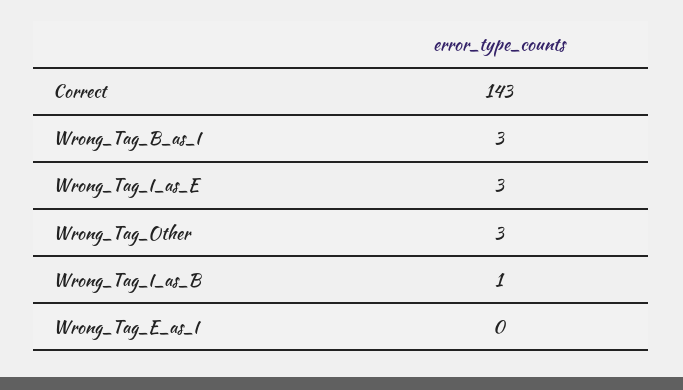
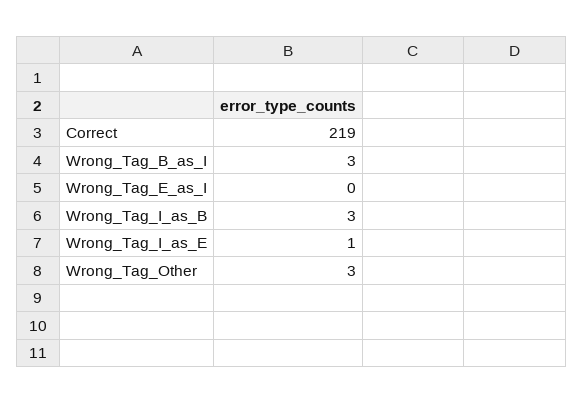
  {
-   "Correct": 143,
+   "Correct": 219,
    "Wrong_Tag_B_as_I": 3,
-   "Wrong_Tag_I_as_E": 3,
+   "Wrong_Tag_I_as_E": 1,
    "Wrong_Tag_Other": 3,
-   "Wrong_Tag_I_as_B": 1,
+   "Wrong_Tag_I_as_B": 3,
    "Wrong_Tag_E_as_I": 0
  }

